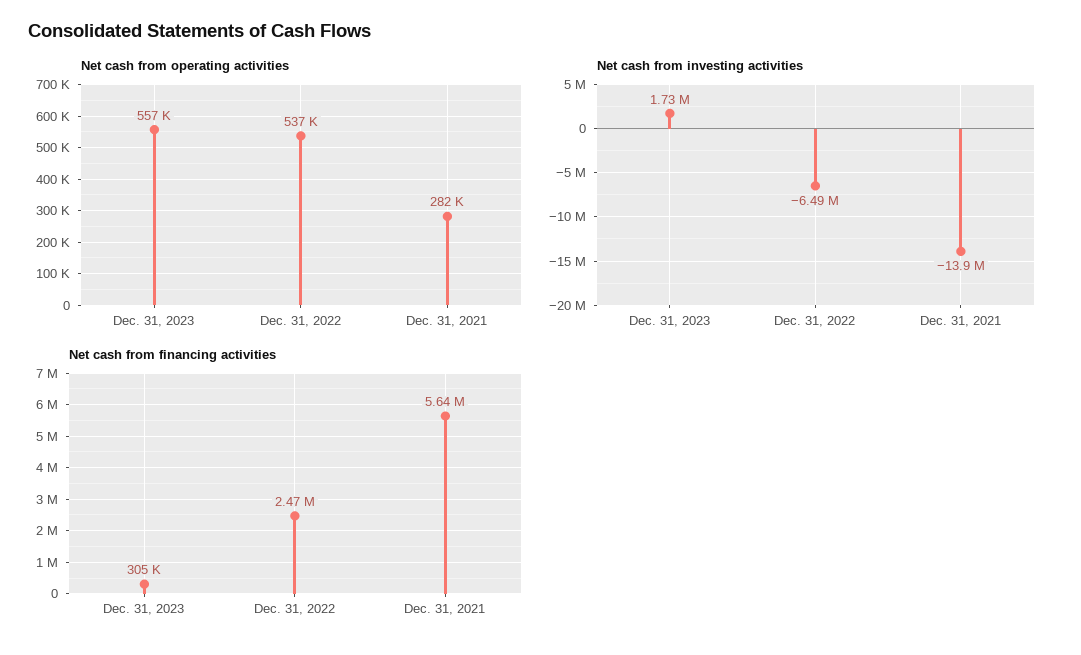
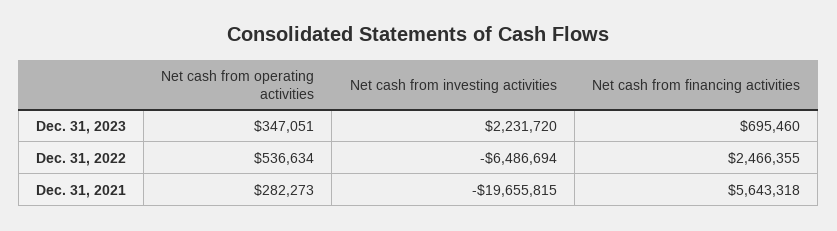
  {
    "Net cash from operating activities": {
-     "Dec. 31, 2023": 557000,
+     "Dec. 31, 2023": 347051,
      "Dec. 31, 2022": 536634,
      "Dec. 31, 2021": 282273
    },
    "Net cash from investing activities": {
-     "Dec. 31, 2023": 1730000,
+     "Dec. 31, 2023": 2231720,
      "Dec. 31, 2022": -6486694,
-     "Dec. 31, 2021": -13900000
+     "Dec. 31, 2021": -19655815
    },
    "Net cash from financing activities": {
-     "Dec. 31, 2023": 305000,
+     "Dec. 31, 2023": 695460,
      "Dec. 31, 2022": 2466355,
      "Dec. 31, 2021": 5643318
    }
  }

